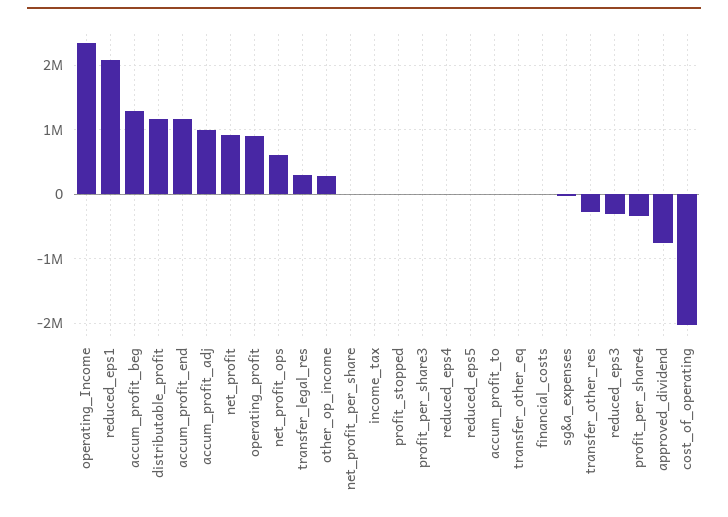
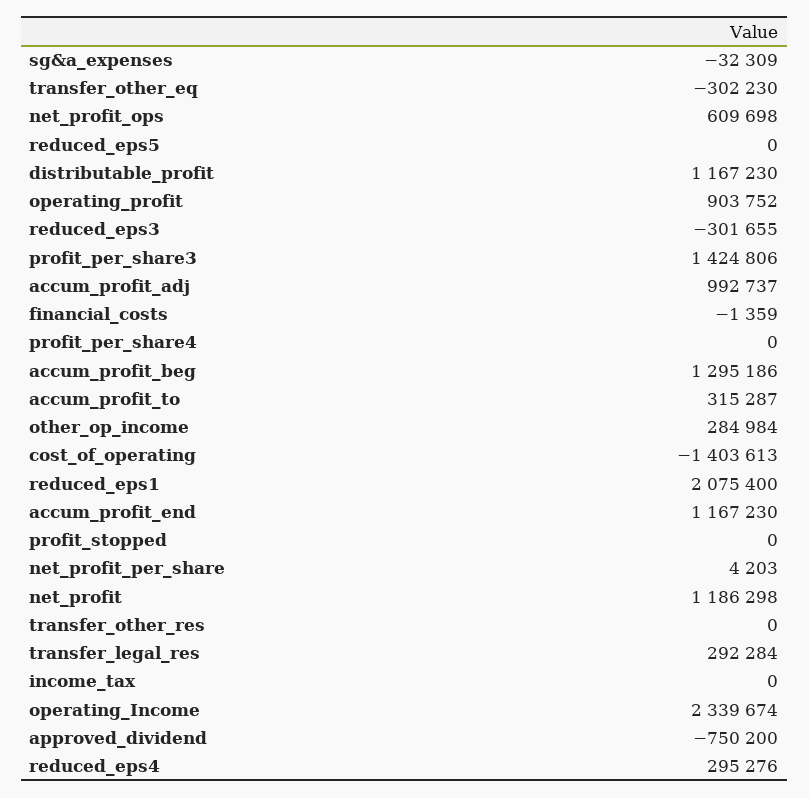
  {
    "operating_Income": 2339674,
    "reduced_eps1": 2075400,
    "accum_profit_beg": 1295186,
    "distributable_profit": 1167230,
    "accum_profit_end": 1167230,
    "accum_profit_adj": 992737,
-   "net_profit": 900000,
+   "net_profit": 1186298,
    "operating_profit": 903752,
    "net_profit_ops": 609698,
    "transfer_legal_res": 292284,
    "other_op_income": 284984,
    "net_profit_per_share": 4203,
    "income_tax": 0,
    "profit_stopped": 0,
-   "profit_per_share3": 0,
+   "profit_per_share3": 1424806,
-   "reduced_eps4": 0,
+   "reduced_eps4": 295276,
    "reduced_eps5": 0,
-   "accum_profit_to": 0,
+   "accum_profit_to": 315287,
-   "transfer_other_eq": 0,
+   "transfer_other_eq": -302230,
    "financial_costs": -1359,
    "sg&a_expenses": -32309,
-   "transfer_other_res": -300000,
+   "transfer_other_res": 0,
    "reduced_eps3": -301655,
-   "profit_per_share4": -300000,
+   "profit_per_share4": 0,
    "approved_dividend": -750200,
-   "cost_of_operating": -2000000
+   "cost_of_operating": -1403613
  }

